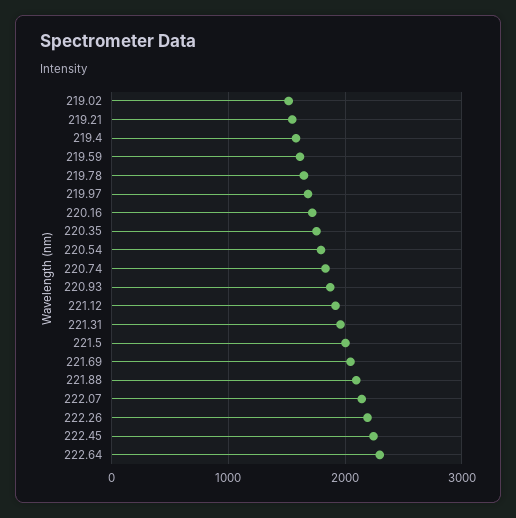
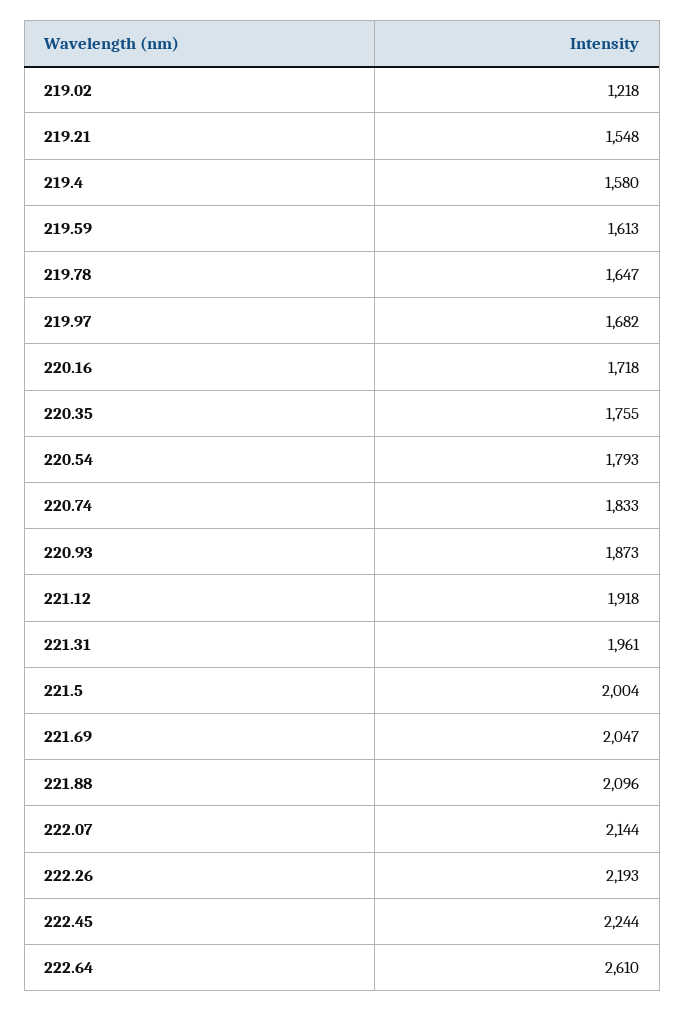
  {
-   "219.02": 1500,
+   "219.02": 1218,
    "219.21": 1548,
    "219.4": 1580,
    "219.59": 1613,
    "219.78": 1647,
    "219.97": 1682,
    "220.16": 1718,
    "220.35": 1755,
    "220.54": 1793,
    "220.74": 1833,
    "220.93": 1873,
    "221.12": 1918,
    "221.31": 1961,
    "221.5": 2004,
    "221.69": 2047,
    "221.88": 2096,
    "222.07": 2144,
    "222.26": 2193,
    "222.45": 2244,
-   "222.64": 2300
+   "222.64": 2610
  }

